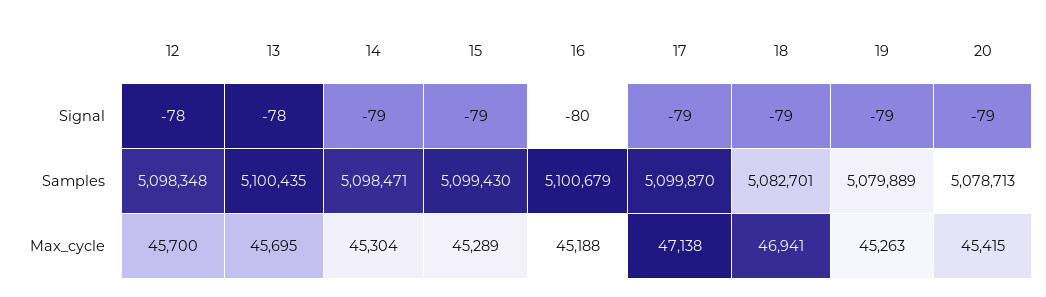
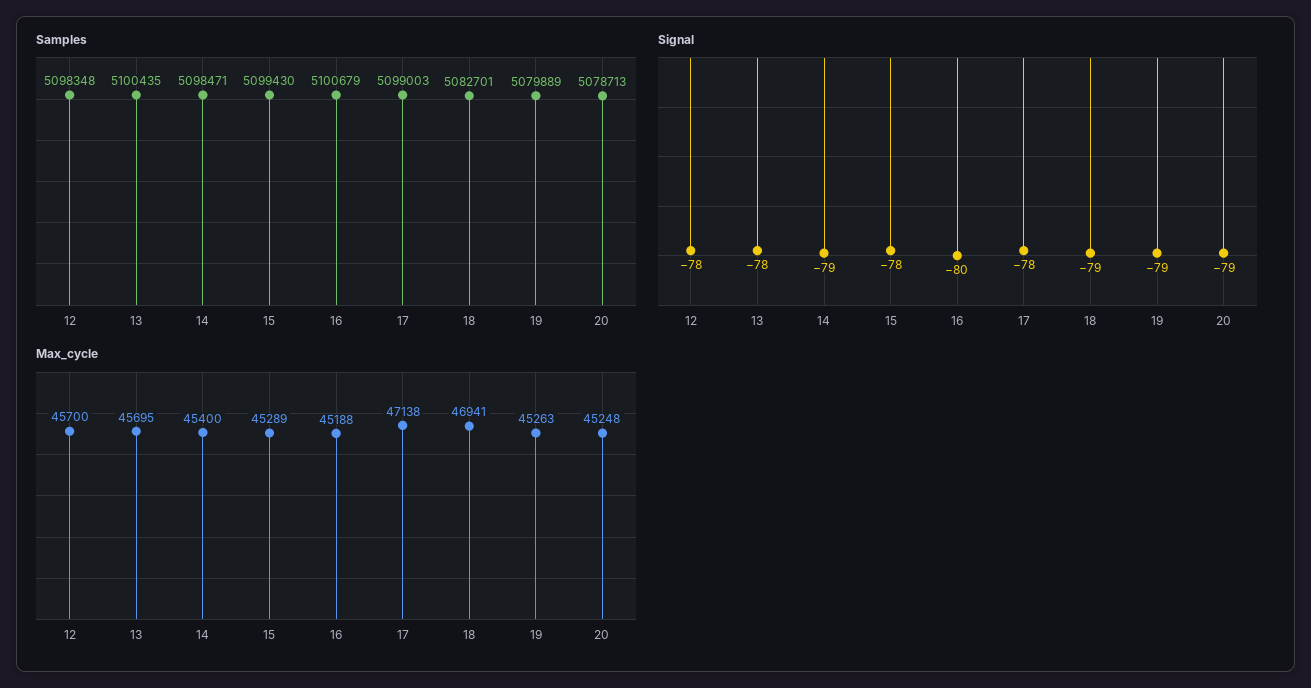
  {
    "Signal": {
      "12": -78,
      "13": -78,
      "14": -79,
-     "15": -79,
+     "15": -78,
      "16": -80,
-     "17": -79,
+     "17": -78,
      "18": -79,
      "19": -79,
      "20": -79
    },
    "Samples": {
      "12": 5098348,
      "13": 5100435,
      "14": 5098471,
      "15": 5099430,
      "16": 5100679,
-     "17": 5099870,
+     "17": 5099003,
      "18": 5082701,
      "19": 5079889,
      "20": 5078713
    },
    "Max_cycle": {
      "12": 45700,
      "13": 45695,
-     "14": 45304,
+     "14": 45400,
      "15": 45289,
      "16": 45188,
      "17": 47138,
      "18": 46941,
      "19": 45263,
-     "20": 45415
+     "20": 45248
    }
  }

